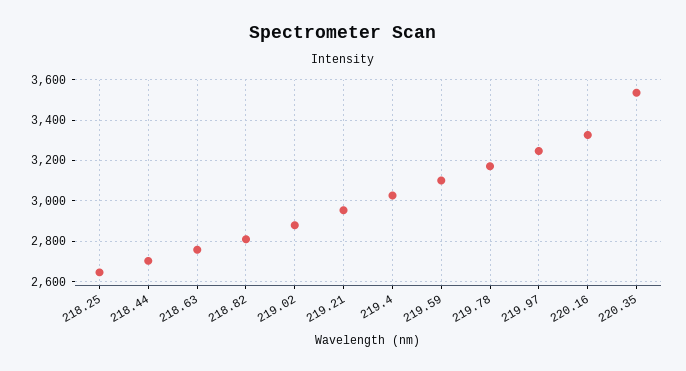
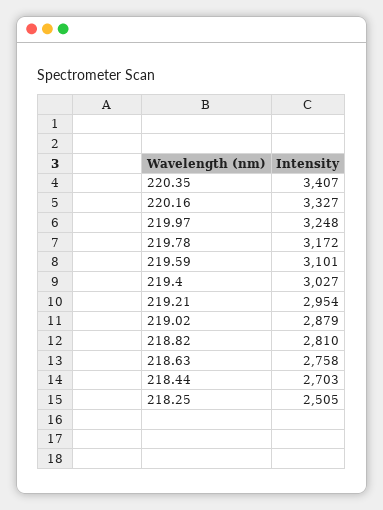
  {
-   "218.25": 2650,
+   "218.25": 2505,
    "218.44": 2703,
    "218.63": 2758,
    "218.82": 2810,
    "219.02": 2879,
    "219.21": 2954,
    "219.4": 3027,
    "219.59": 3101,
    "219.78": 3172,
    "219.97": 3248,
    "220.16": 3327,
-   "220.35": 3550
+   "220.35": 3407
  }

